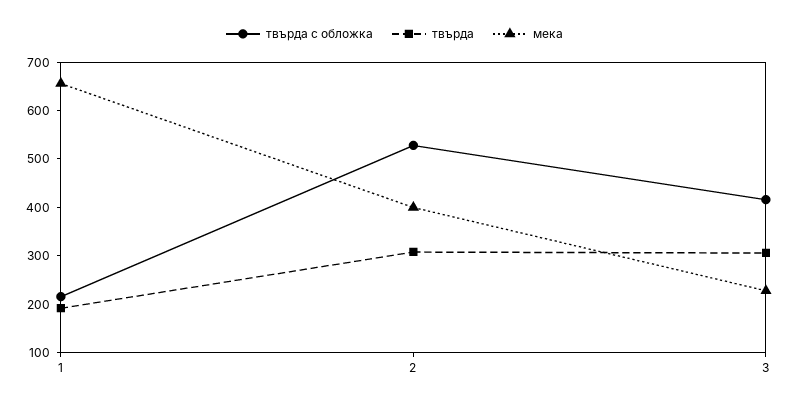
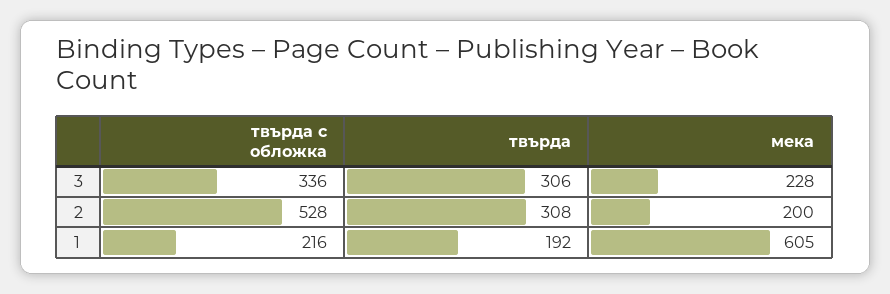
  {
    "твърда с обложка": {
      "1": 216,
      "2": 528,
-     "3": 420
+     "3": 336
    },
    "твърда": {
      "1": 192,
      "2": 308,
      "3": 306
    },
    "мека": {
-     "1": 660,
+     "1": 605,
-     "2": 400,
+     "2": 200,
      "3": 228
    }
  }

